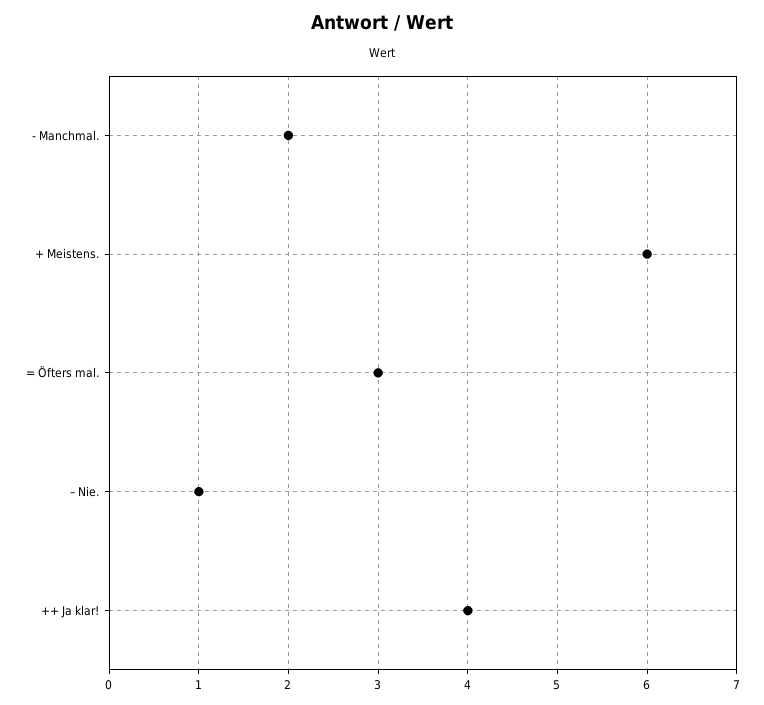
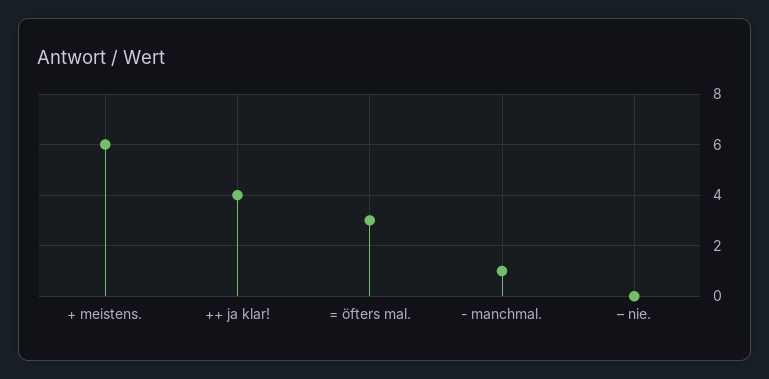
  {
-   "- Manchmal.": 2,
+   "- Manchmal.": 1,
    "+ Meistens.": 6,
    "= Öfters mal.": 3,
-   "– Nie.": 1,
+   "– Nie.": 0,
    "++ Ja klar!": 4
  }

